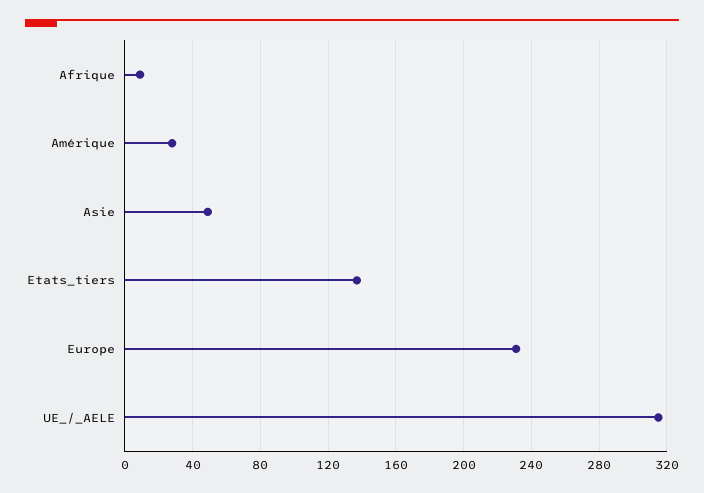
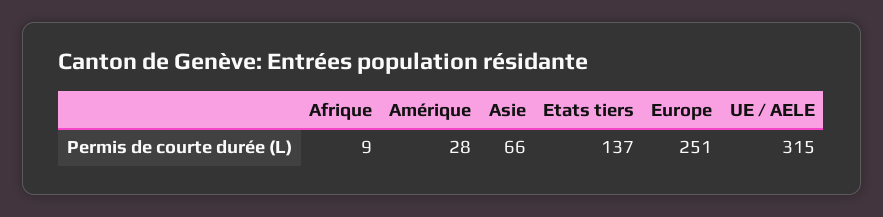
  {
    "Afrique": 9,
    "Amérique": 28,
-   "Asie": 50,
+   "Asie": 66,
    "Etats_tiers": 137,
-   "Europe": 230,
+   "Europe": 251,
    "UE_/_AELE": 315
  }

